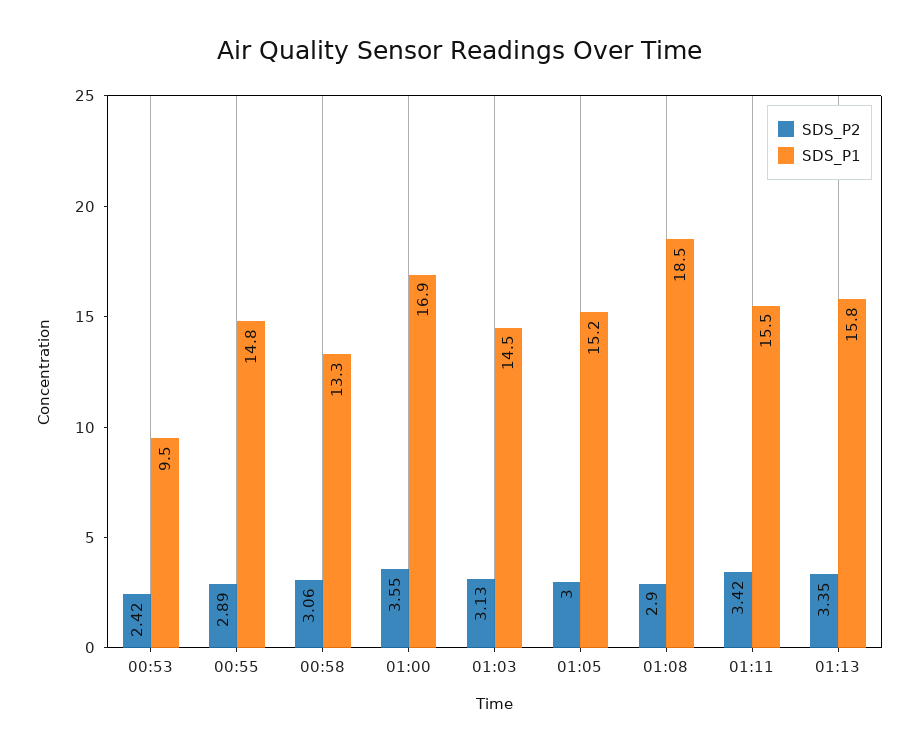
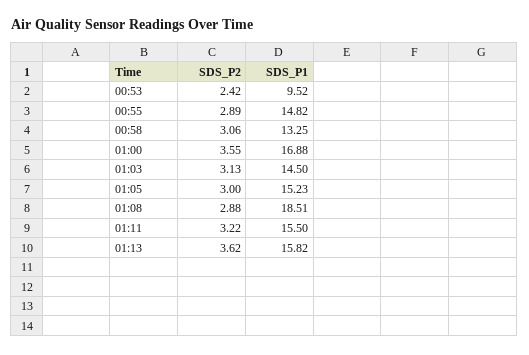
  {
    "SDS_P2": {
      "00:53": 2.42,
      "00:55": 2.89,
      "00:58": 3.06,
      "01:00": 3.55,
      "01:03": 3.13,
      "01:05": 3,
-     "01:08": 2.9,
+     "01:08": 2.88,
-     "01:11": 3.42,
+     "01:11": 3.22,
-     "01:13": 3.35
+     "01:13": 3.62
    },
    "SDS_P1": {
      "00:53": 9.52,
      "00:55": 14.82,
      "00:58": 13.25,
      "01:00": 16.88,
      "01:03": 14.5,
      "01:05": 15.23,
      "01:08": 18.51,
      "01:11": 15.5,
      "01:13": 15.82
    }
  }

